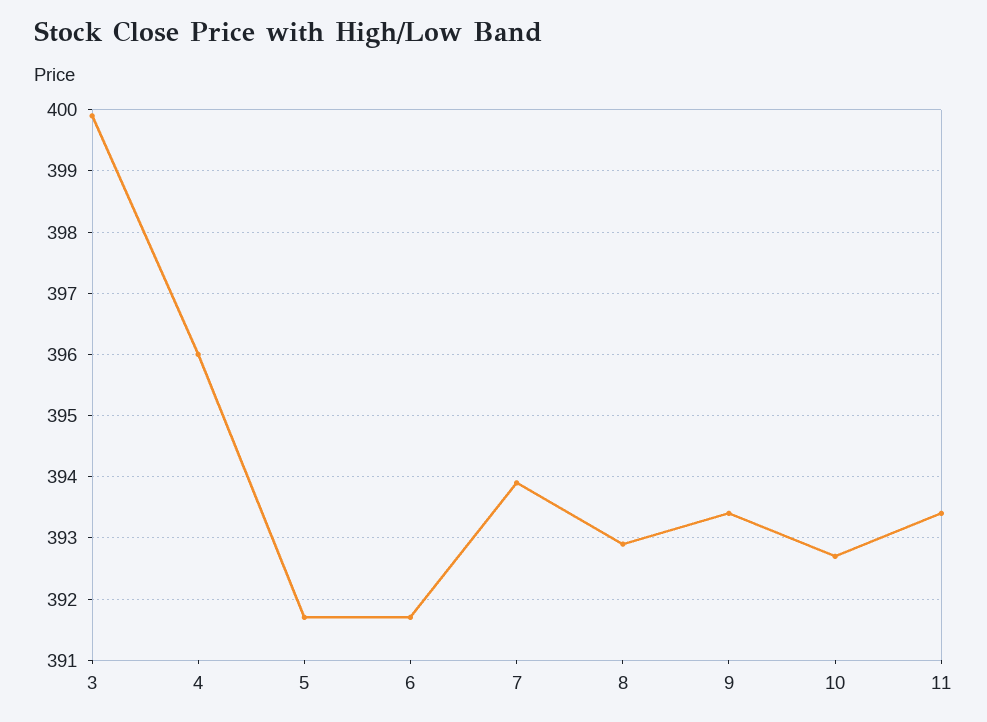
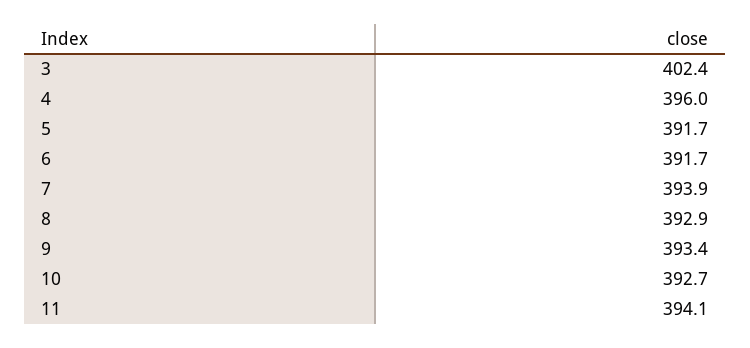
  {
-   "3": 399.9,
+   "3": 402.4,
    "4": 396,
    "5": 391.7,
    "6": 391.7,
    "7": 393.9,
    "8": 392.9,
    "9": 393.4,
    "10": 392.7,
-   "11": 393.4
+   "11": 394.1
  }

